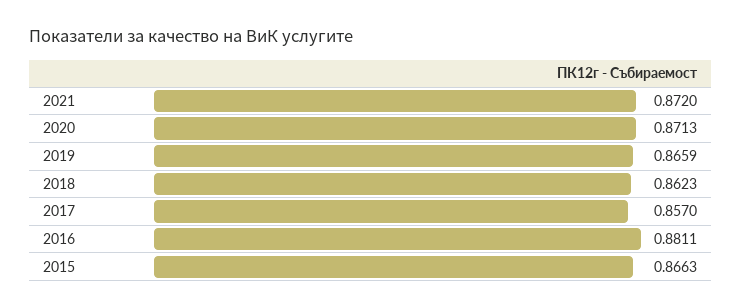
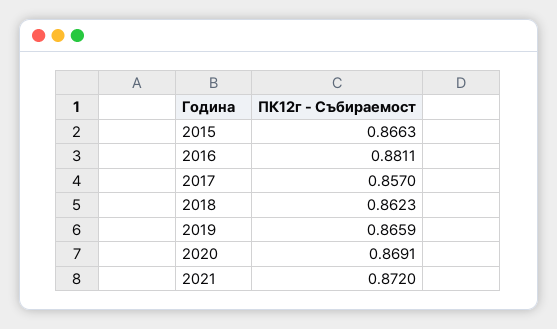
  {
    "2021": 0.872,
-   "2020": 0.8713,
+   "2020": 0.8691,
    "2019": 0.8659,
    "2018": 0.8623,
    "2017": 0.857,
    "2016": 0.8811,
    "2015": 0.8663
  }

